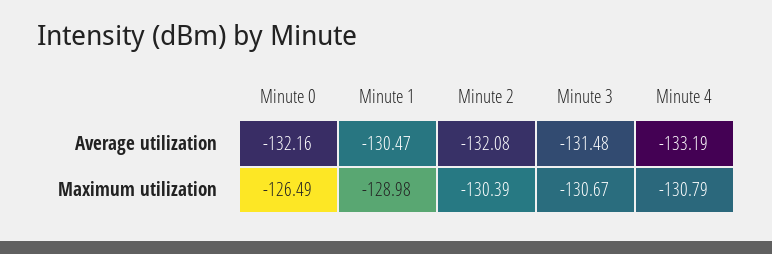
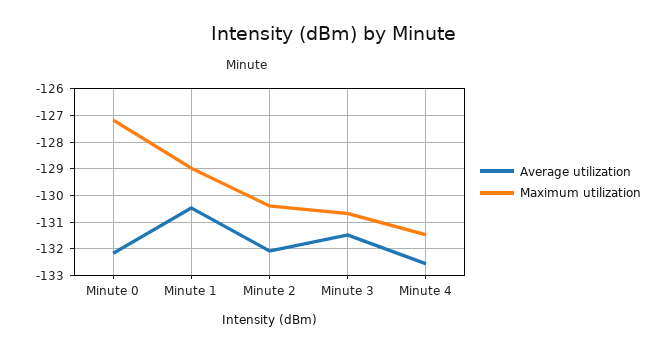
  {
    "Average utilization": {
      "Minute 0": -132.16,
      "Minute 1": -130.47,
      "Minute 2": -132.08,
      "Minute 3": -131.48,
-     "Minute 4": -133.19
+     "Minute 4": -132.5
    },
    "Maximum utilization": {
-     "Minute 0": -126.49,
+     "Minute 0": -127.25,
      "Minute 1": -128.98,
      "Minute 2": -130.39,
      "Minute 3": -130.67,
-     "Minute 4": -130.79
+     "Minute 4": -131.5
    }
  }

